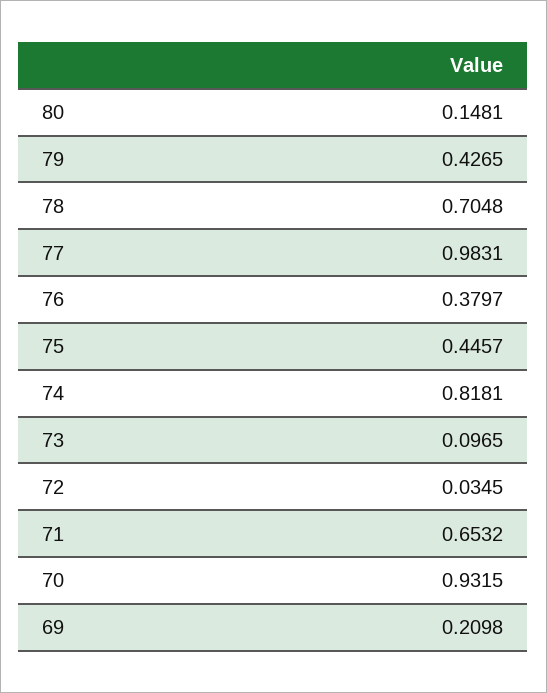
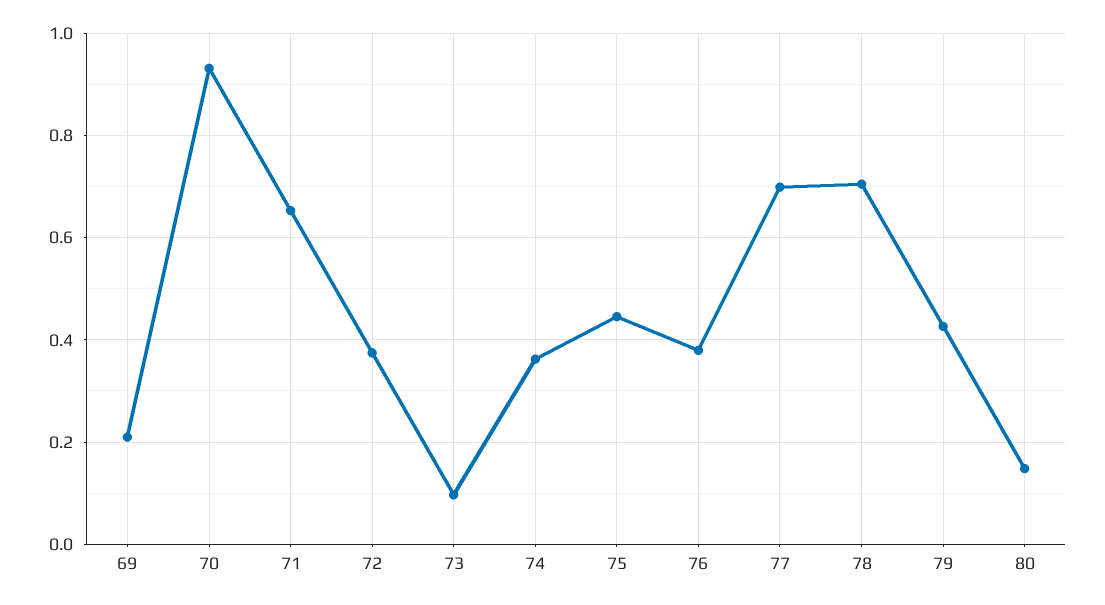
  {
    "80": 0.1481,
    "79": 0.4265,
    "78": 0.7048,
-   "77": 0.9831,
+   "77": 0.7,
    "76": 0.3797,
    "75": 0.4457,
-   "74": 0.8181,
+   "74": 0.36,
    "73": 0.0965,
-   "72": 0.0345,
+   "72": 0.38,
    "71": 0.6532,
    "70": 0.9315,
    "69": 0.2098
  }

